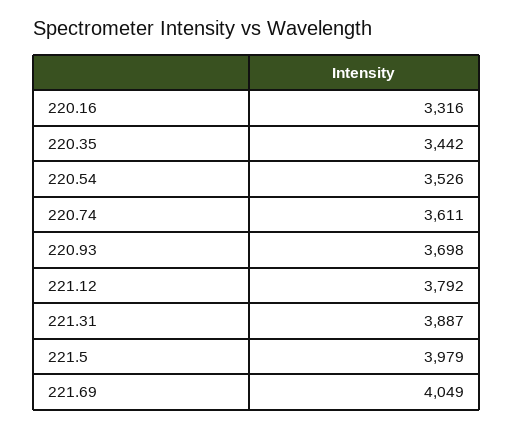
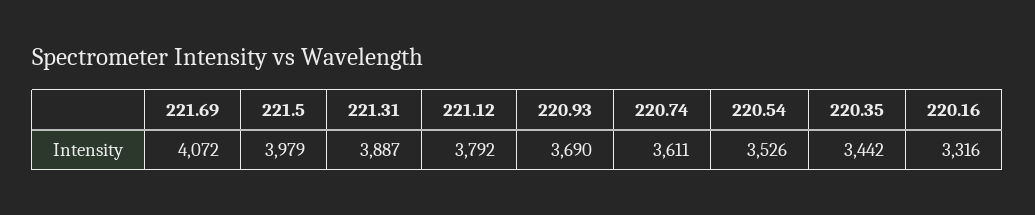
  {
    "220.16": 3316,
    "220.35": 3442,
    "220.54": 3526,
    "220.74": 3611,
-   "220.93": 3698,
+   "220.93": 3690,
    "221.12": 3792,
    "221.31": 3887,
    "221.5": 3979,
-   "221.69": 4049
+   "221.69": 4072
  }

